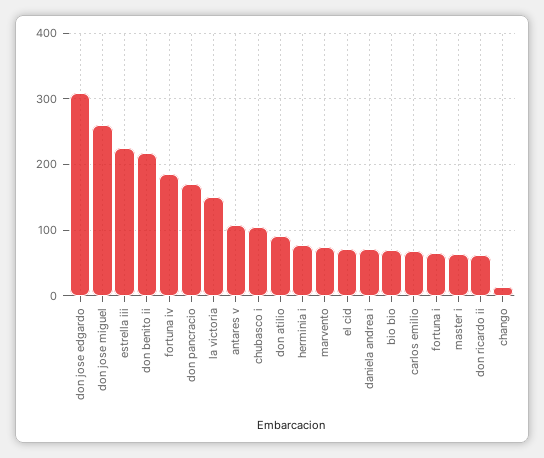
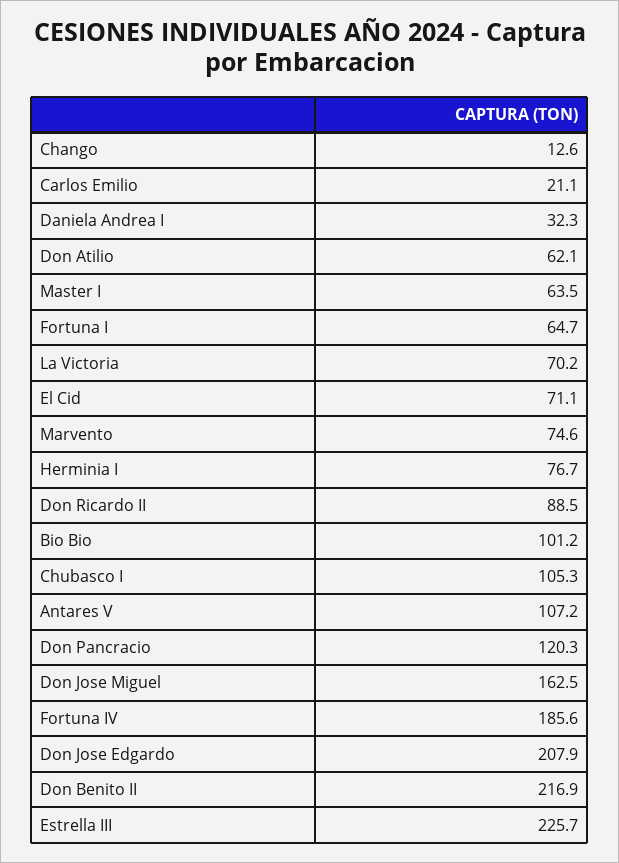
  {
-   "don jose edgardo": 310,
+   "don jose edgardo": 207.9,
-   "don jose miguel": 260,
+   "don jose miguel": 162.5,
    "estrella iii": 225.7,
    "don benito ii": 216.9,
    "fortuna iv": 185.6,
-   "don pancracio": 170,
+   "don pancracio": 120.3,
-   "la victoria": 150,
+   "la victoria": 70.2,
    "antares v": 107.2,
    "chubasco i": 105.3,
-   "don atilio": 90,
+   "don atilio": 62.1,
    "herminia i": 76.7,
    "marvento": 74.6,
    "el cid": 71.1,
-   "daniela andrea i": 70,
+   "daniela andrea i": 32.3,
-   "bio bio": 70,
+   "bio bio": 101.2,
-   "carlos emilio": 70,
+   "carlos emilio": 21.1,
    "fortuna i": 64.7,
    "master i": 63.5,
-   "don ricardo ii": 60,
+   "don ricardo ii": 88.5,
    "chango": 12.6
  }

